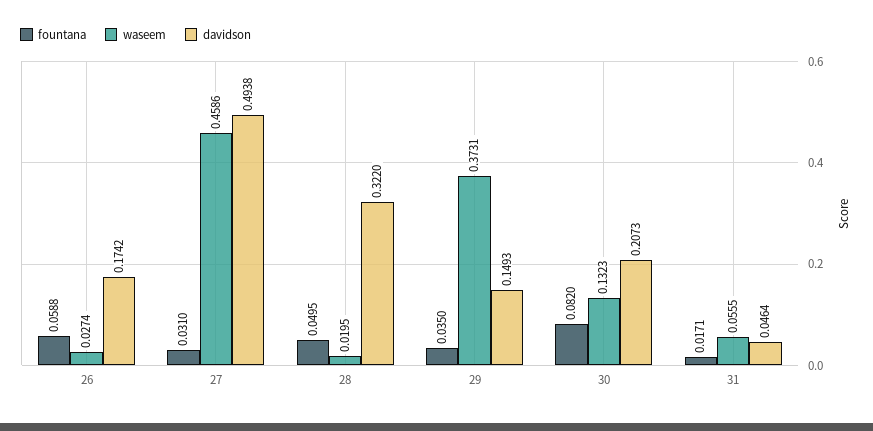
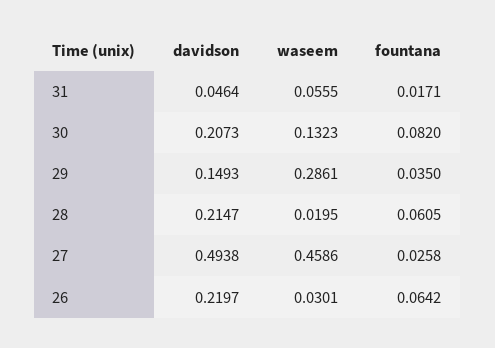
  {
    "fountana": {
-     "26": 0.0588,
+     "26": 0.0642,
-     "27": 0.031,
+     "27": 0.0258,
-     "28": 0.0495,
+     "28": 0.0605,
      "29": 0.035,
      "30": 0.082,
      "31": 0.0171
    },
    "waseem": {
-     "26": 0.0274,
+     "26": 0.0301,
      "27": 0.4586,
      "28": 0.0195,
-     "29": 0.3731,
+     "29": 0.2861,
      "30": 0.1323,
      "31": 0.0555
    },
    "davidson": {
-     "26": 0.1742,
+     "26": 0.2197,
      "27": 0.4938,
-     "28": 0.322,
+     "28": 0.2147,
      "29": 0.1493,
      "30": 0.2073,
      "31": 0.0464
    }
  }

